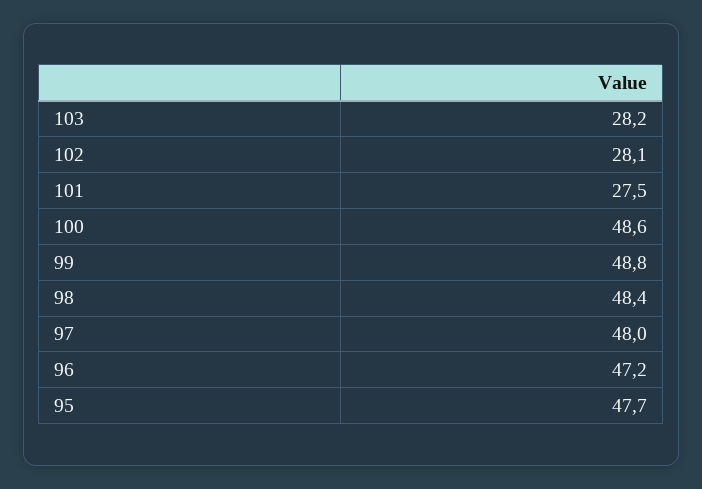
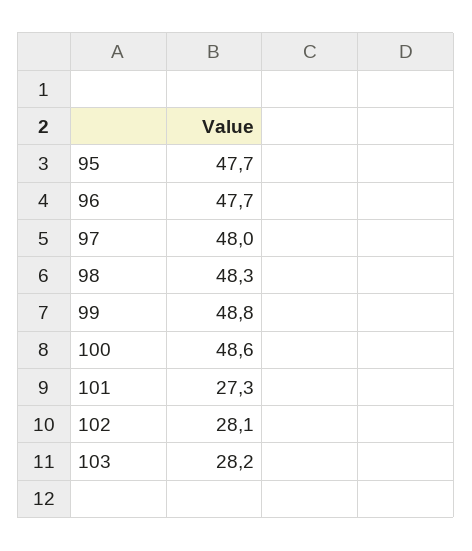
  {
    "103": 28.2,
    "102": 28.1,
-   "101": 27.5,
+   "101": 27.3,
    "100": 48.6,
    "99": 48.8,
-   "98": 48.4,
+   "98": 48.3,
    "97": 48,
-   "96": 47.2,
+   "96": 47.7,
    "95": 47.7
  }

